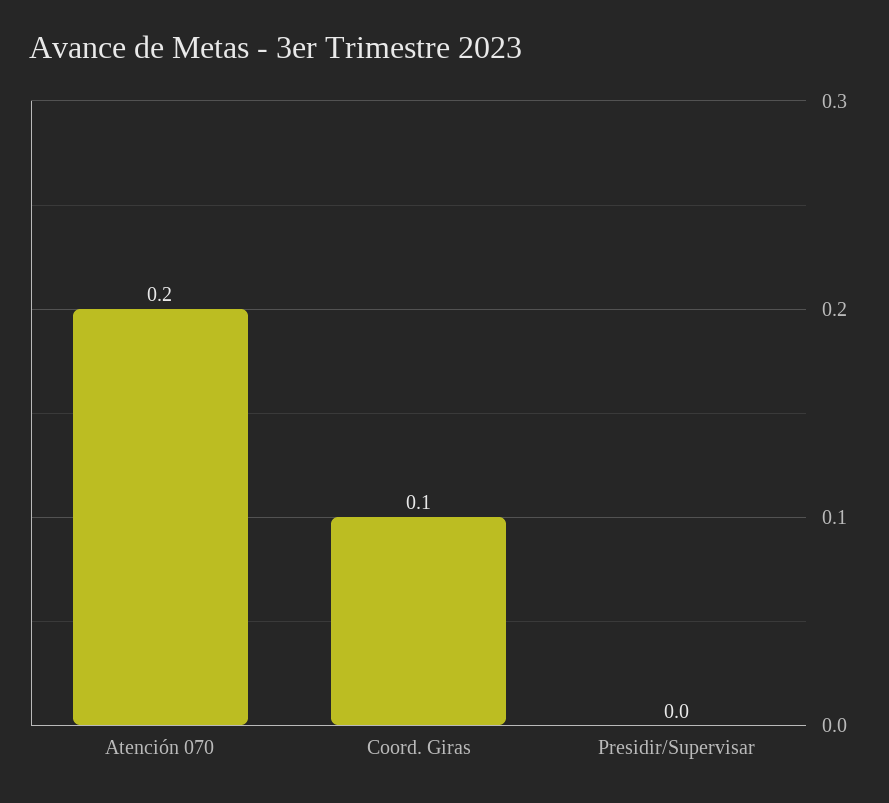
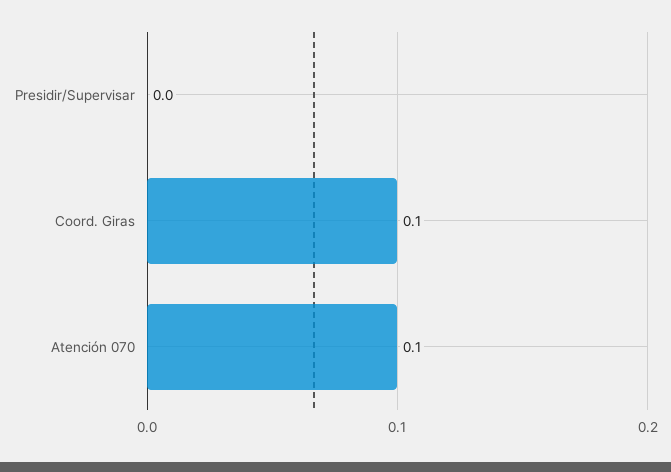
  {
-   "Atención 070": 0.2,
+   "Atención 070": 0.1,
    "Coord. Giras": 0.1,
    "Presidir/Supervisar": 0
  }

